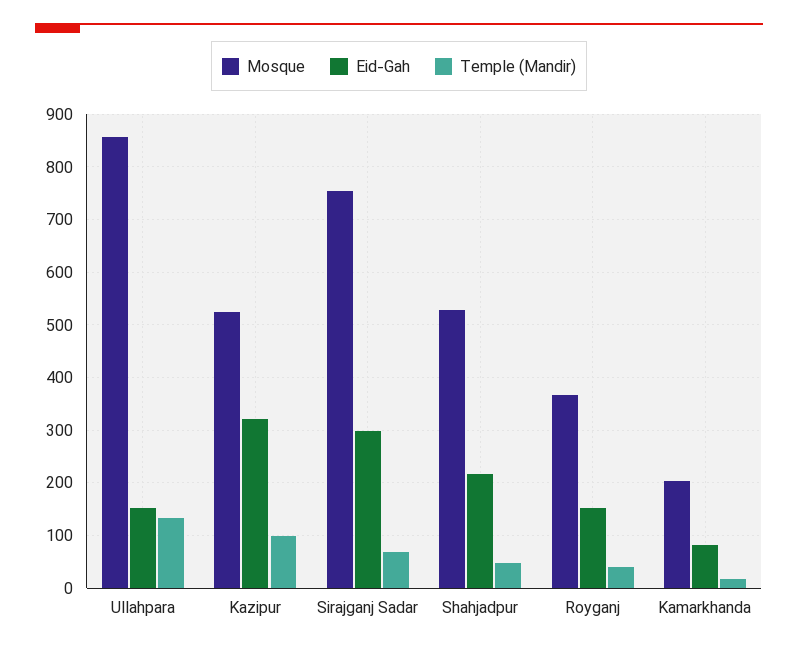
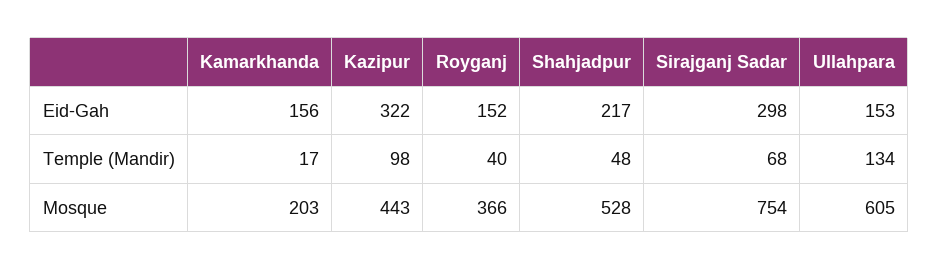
  {
    "Mosque": {
-     "Ullahpara": 860,
+     "Ullahpara": 605,
-     "Kazipur": 520,
+     "Kazipur": 443,
      "Sirajganj Sadar": 754,
      "Shahjadpur": 528,
      "Royganj": 366,
      "Kamarkhanda": 203
    },
    "Eid-Gah": {
      "Ullahpara": 153,
      "Kazipur": 322,
      "Sirajganj Sadar": 298,
      "Shahjadpur": 217,
      "Royganj": 152,
-     "Kamarkhanda": 80
+     "Kamarkhanda": 156
    },
    "Temple (Mandir)": {
      "Ullahpara": 134,
      "Kazipur": 98,
      "Sirajganj Sadar": 68,
      "Shahjadpur": 48,
      "Royganj": 40,
      "Kamarkhanda": 17
    }
  }

